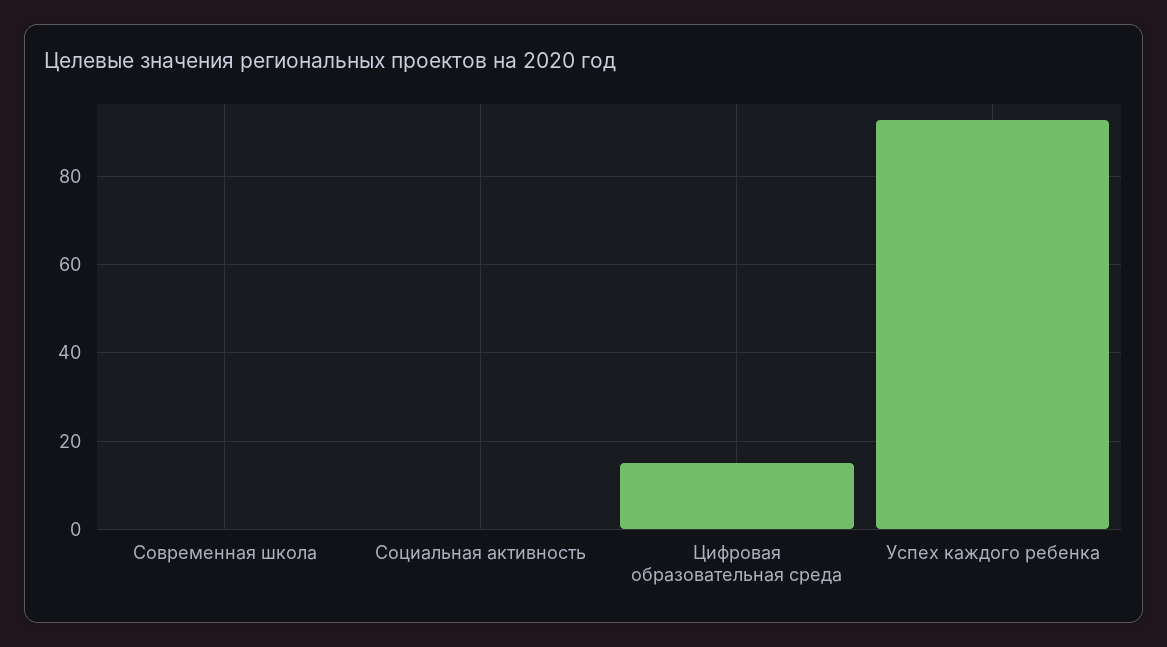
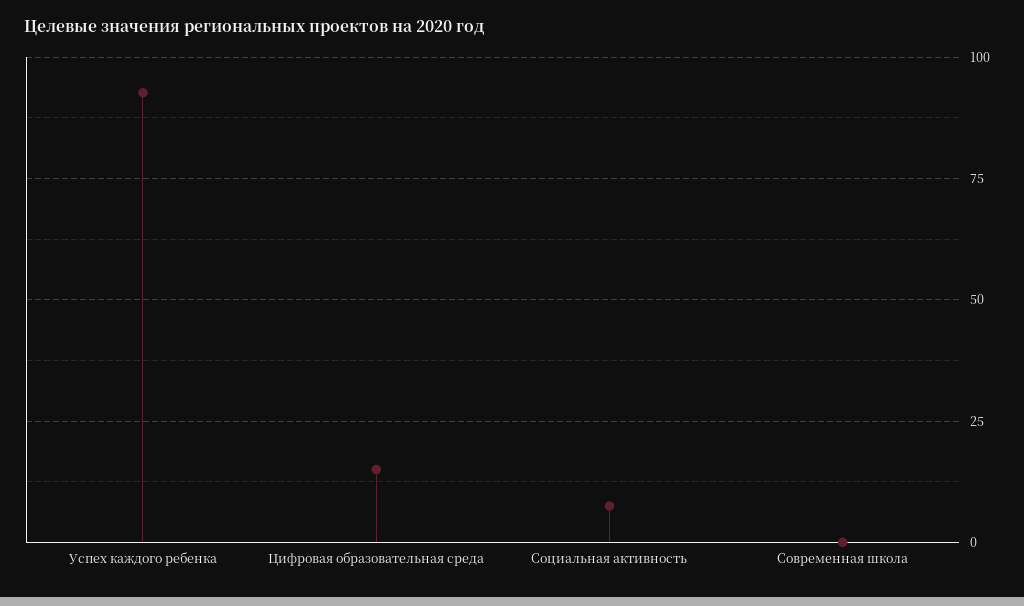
  {
    "Современная школа": 0,
-   "Социальная активность": 0,
+   "Социальная активность": 7.5,
    "Цифровая образовательная среда": 16,
    "Успех каждого ребенка": 92
  }

